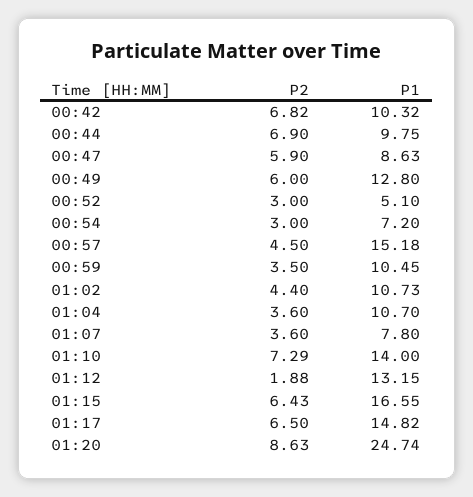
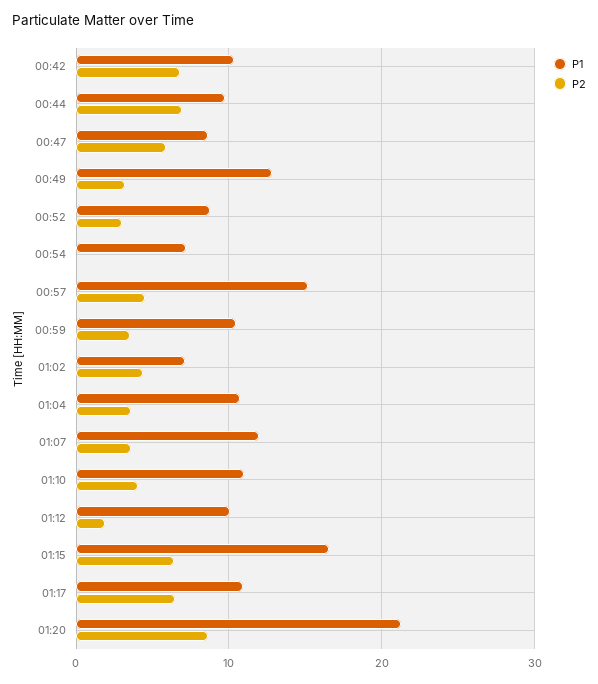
  {
    "P2": {
      "00:42": 6.82,
      "00:44": 6.9,
      "00:47": 5.9,
-     "00:49": 6,
+     "00:49": 3,
      "00:52": 3,
-     "00:54": 3,
+     "00:54": 0,
      "00:57": 4.5,
      "00:59": 3.5,
      "01:02": 4.4,
      "01:04": 3.6,
      "01:07": 3.6,
-     "01:10": 7.29,
+     "01:10": 4,
      "01:12": 1.88,
      "01:15": 6.43,
      "01:17": 6.5,
      "01:20": 8.63
    },
    "P1": {
      "00:42": 10.32,
      "00:44": 9.75,
      "00:47": 8.63,
      "00:49": 12.8,
-     "00:52": 5.1,
+     "00:52": 9,
      "00:54": 7.2,
      "00:57": 15.18,
      "00:59": 10.45,
-     "01:02": 10.73,
+     "01:02": 7,
      "01:04": 10.7,
-     "01:07": 7.8,
+     "01:07": 12,
-     "01:10": 14,
+     "01:10": 11,
-     "01:12": 13.15,
+     "01:12": 10,
      "01:15": 16.55,
-     "01:17": 14.82,
+     "01:17": 11,
-     "01:20": 24.74
+     "01:20": 21
    }
  }

